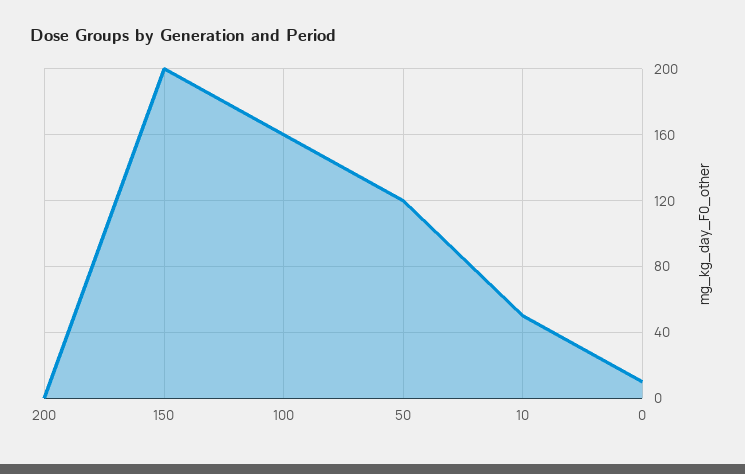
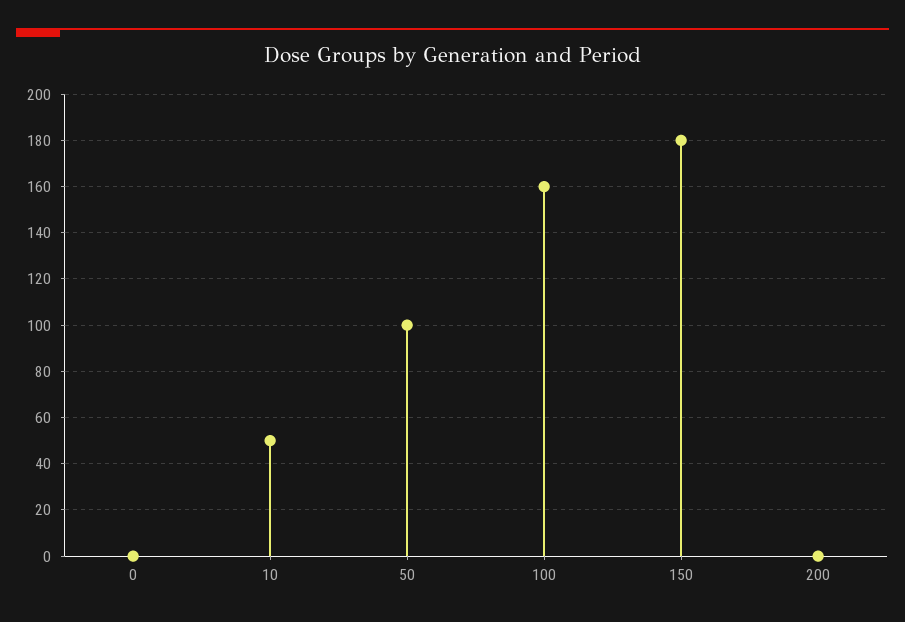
  {
    "200": 0,
-   "150": 200,
+   "150": 180,
    "100": 160,
-   "50": 120,
+   "50": 100,
    "10": 50,
-   "0": 10
+   "0": 0
  }

